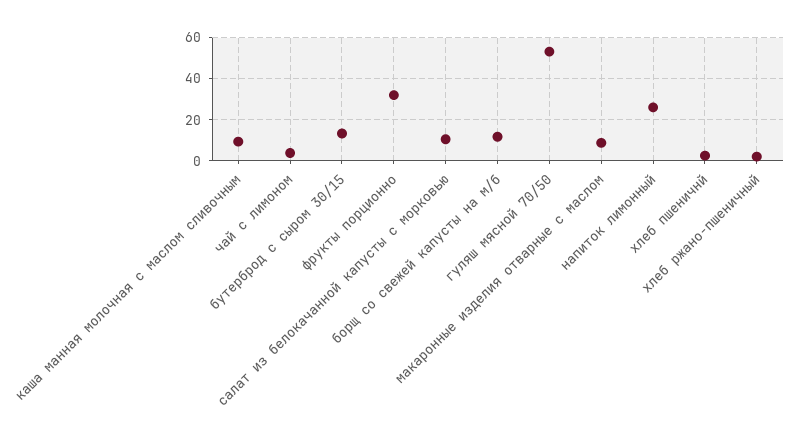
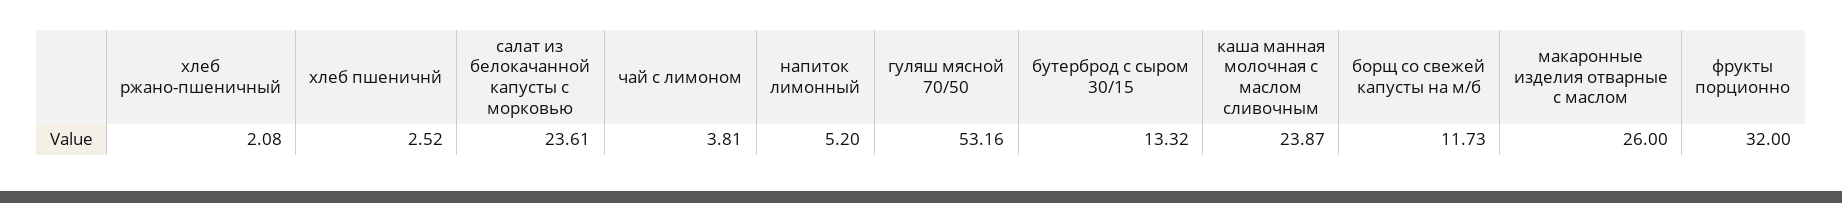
  {
-   "каша манная молочная с маслом сливочным": 10,
+   "каша манная молочная с маслом сливочным": 23.87,
    "чай с лимоном": 3.81,
    "бутерброд с сыром 30/15": 13.32,
    "фрукты порционно": 32,
-   "салат из белокачанной капусты с морковью": 10,
+   "салат из белокачанной капусты с морковью": 23.61,
    "борщ со свежей капусты на м/б": 11.73,
    "гуляш мясной 70/50": 53.16,
-   "макаронные изделия отварные с маслом": 10,
+   "макаронные изделия отварные с маслом": 26,
-   "напиток лимонный": 25,
+   "напиток лимонный": 5.2,
    "хлеб пшеничнй": 2.52,
    "хлеб ржано-пшеничный": 2.08
  }

